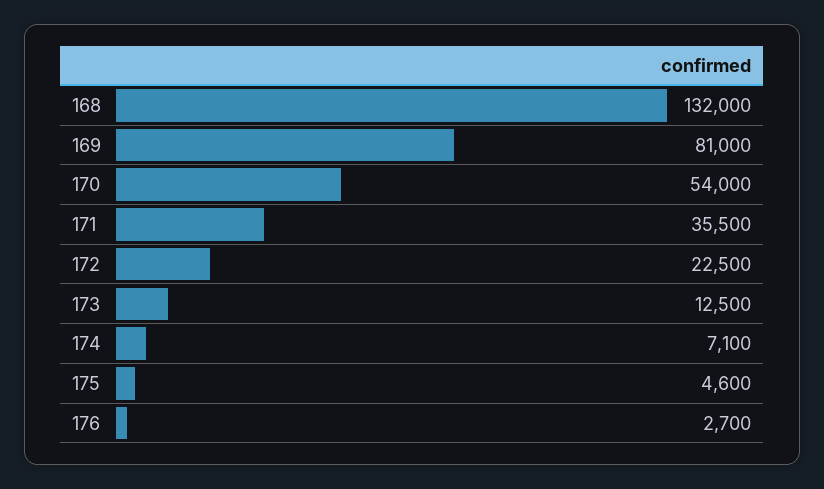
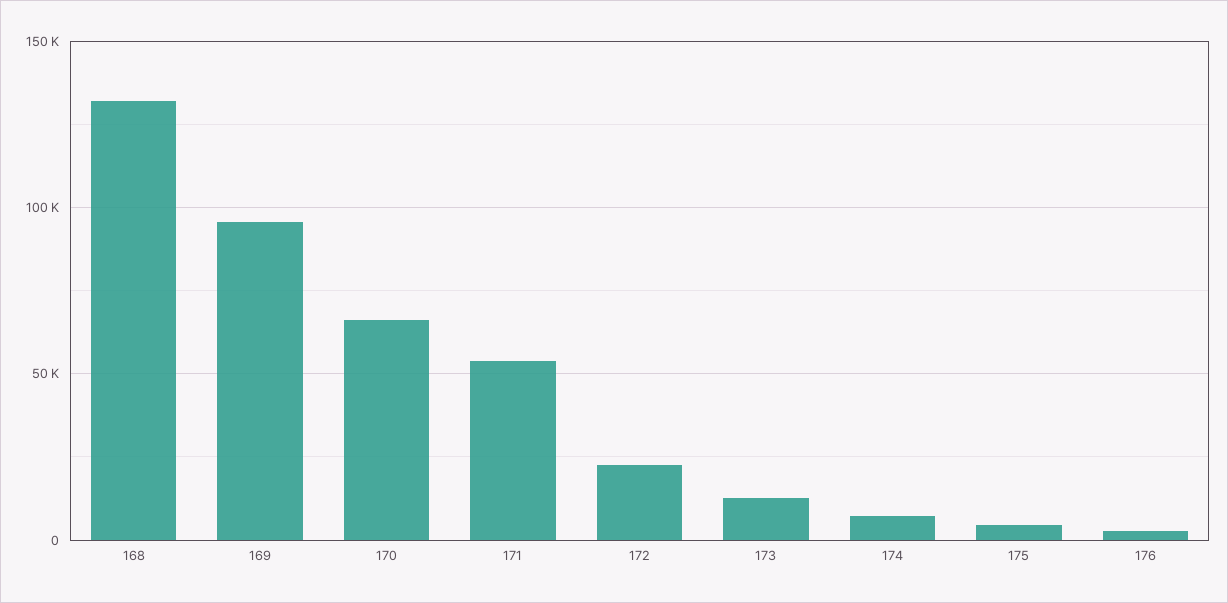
  {
    "168": 132000,
-   "169": 81000,
+   "169": 95000,
-   "170": 54000,
+   "170": 65000,
-   "171": 35500,
+   "171": 55000,
    "172": 22500,
    "173": 12500,
    "174": 7100,
    "175": 4600,
    "176": 2700
  }

